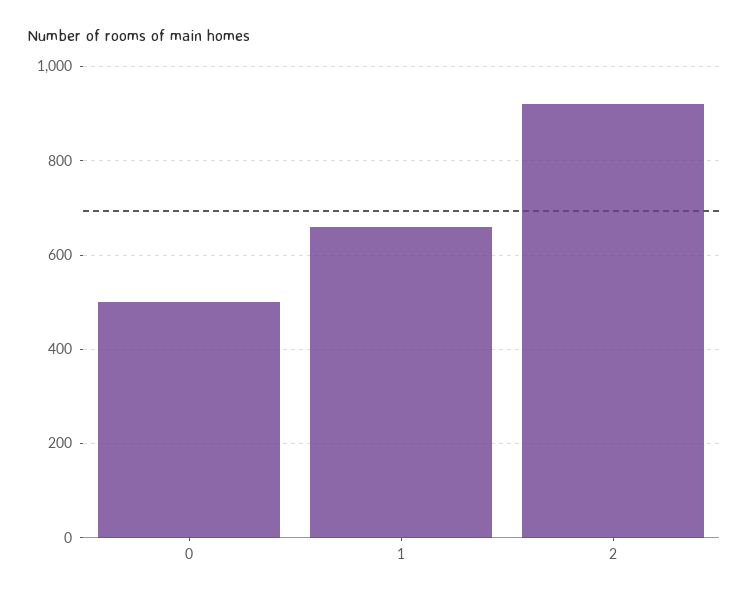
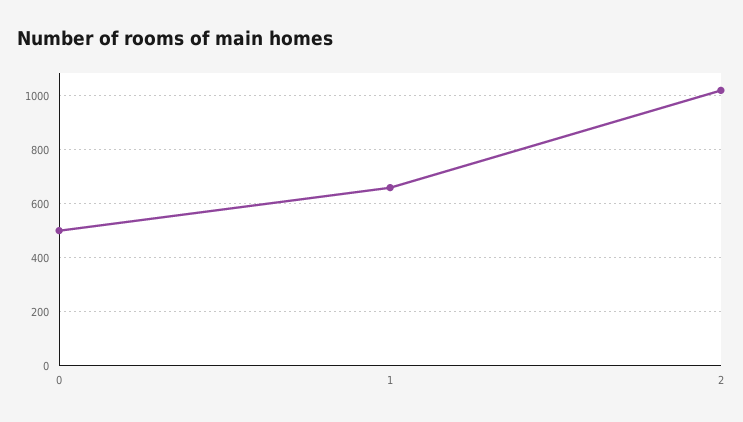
  {
    "0": 500,
    "1": 660,
-   "2": 920
+   "2": 1025
  }

